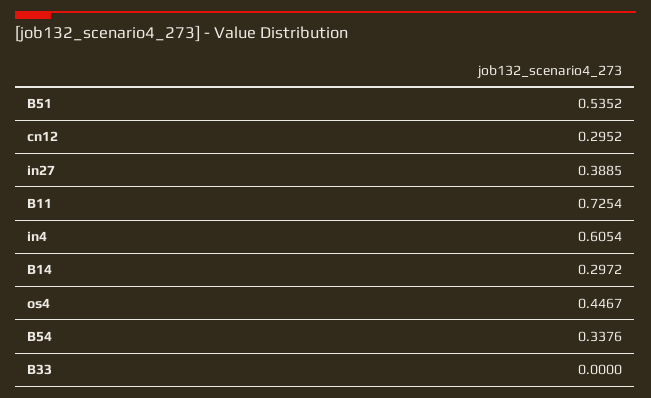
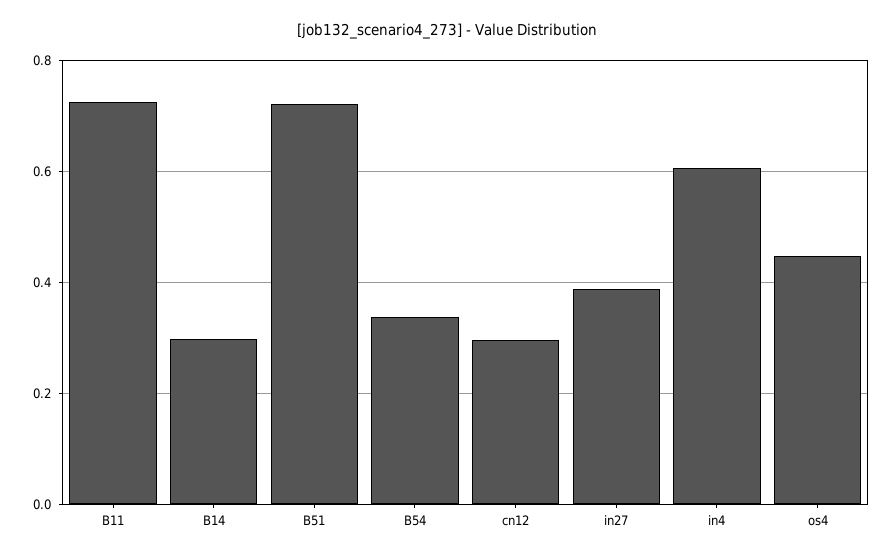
  {
-   "B51": 0.5352,
+   "B51": 0.72,
    "cn12": 0.2952,
    "in27": 0.3885,
    "B11": 0.7254,
    "in4": 0.6054,
    "B14": 0.2972,
    "os4": 0.4467,
-   "B54": 0.3376,
+   "B54": 0.3376
-   "B33": 0
  }

